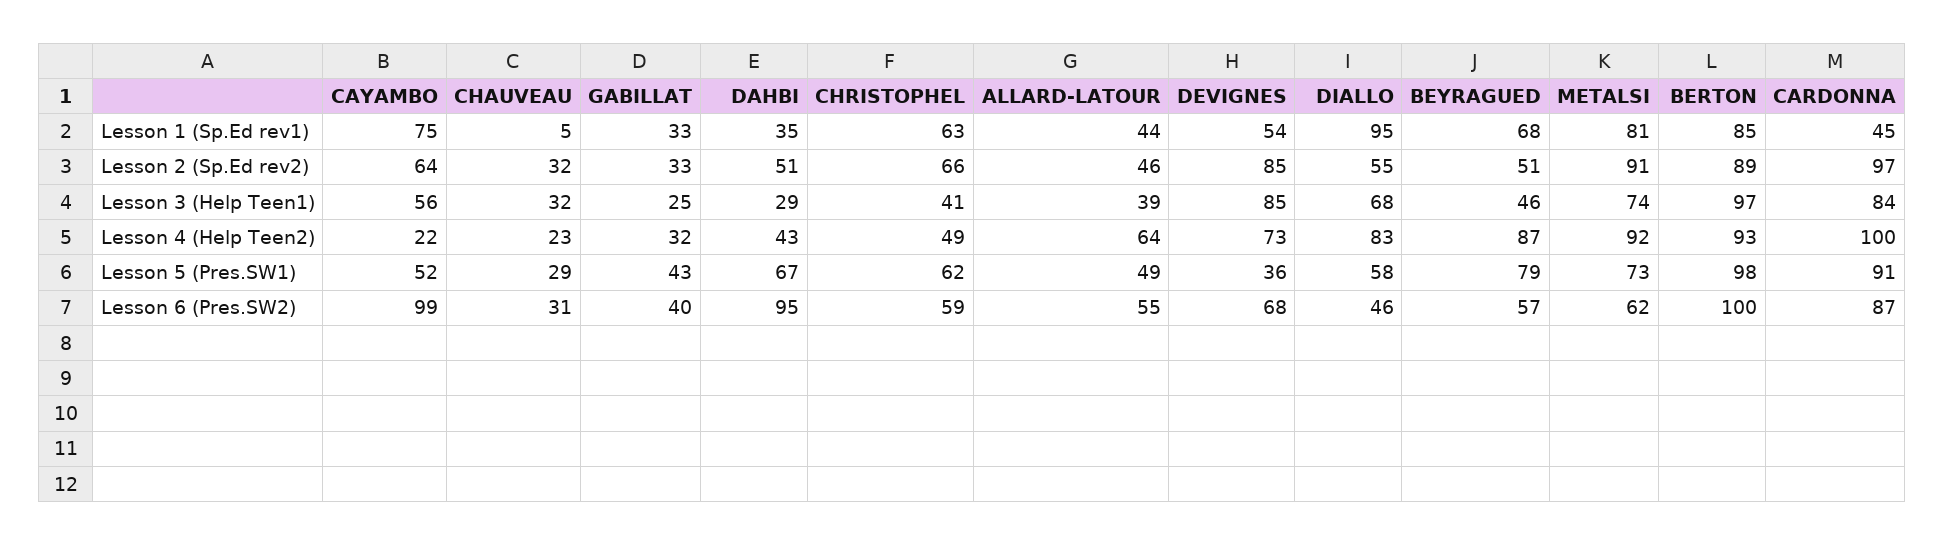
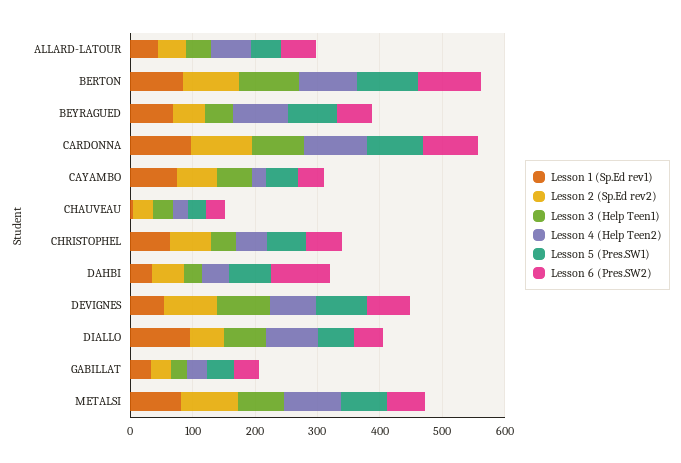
  {
    "Lesson 1 (Sp.Ed rev1)": {
      "CAYAMBO": 75,
      "CHAUVEAU": 5,
      "GABILLAT": 33,
      "DAHBI": 35,
      "CHRISTOPHEL": 63,
      "ALLARD-LATOUR": 44,
      "DEVIGNES": 54,
      "DIALLO": 95,
      "BEYRAGUED": 68,
      "METALSI": 81,
      "BERTON": 85,
-     "CARDONNA": 45
+     "CARDONNA": 100
    },
    "Lesson 2 (Sp.Ed rev2)": {
      "CAYAMBO": 64,
      "CHAUVEAU": 32,
      "GABILLAT": 33,
      "DAHBI": 51,
      "CHRISTOPHEL": 66,
      "ALLARD-LATOUR": 46,
      "DEVIGNES": 85,
      "DIALLO": 55,
      "BEYRAGUED": 51,
      "METALSI": 91,
      "BERTON": 89,
      "CARDONNA": 97
    },
    "Lesson 3 (Help Teen1)": {
      "CAYAMBO": 56,
      "CHAUVEAU": 32,
      "GABILLAT": 25,
      "DAHBI": 29,
      "CHRISTOPHEL": 41,
      "ALLARD-LATOUR": 39,
      "DEVIGNES": 85,
      "DIALLO": 68,
      "BEYRAGUED": 46,
      "METALSI": 74,
      "BERTON": 97,
      "CARDONNA": 84
    },
    "Lesson 4 (Help Teen2)": {
      "CAYAMBO": 22,
      "CHAUVEAU": 23,
      "GABILLAT": 32,
      "DAHBI": 43,
      "CHRISTOPHEL": 49,
      "ALLARD-LATOUR": 64,
      "DEVIGNES": 73,
      "DIALLO": 83,
      "BEYRAGUED": 87,
      "METALSI": 92,
      "BERTON": 93,
      "CARDONNA": 100
    },
    "Lesson 5 (Pres.SW1)": {
      "CAYAMBO": 52,
      "CHAUVEAU": 29,
      "GABILLAT": 43,
      "DAHBI": 67,
      "CHRISTOPHEL": 62,
      "ALLARD-LATOUR": 49,
-     "DEVIGNES": 36,
+     "DEVIGNES": 80,
      "DIALLO": 58,
      "BEYRAGUED": 79,
      "METALSI": 73,
      "BERTON": 98,
      "CARDONNA": 91
    },
    "Lesson 6 (Pres.SW2)": {
-     "CAYAMBO": 99,
+     "CAYAMBO": 40,
      "CHAUVEAU": 31,
      "GABILLAT": 40,
      "DAHBI": 95,
      "CHRISTOPHEL": 59,
      "ALLARD-LATOUR": 55,
      "DEVIGNES": 68,
      "DIALLO": 46,
      "BEYRAGUED": 57,
      "METALSI": 62,
      "BERTON": 100,
      "CARDONNA": 87
    }
  }

